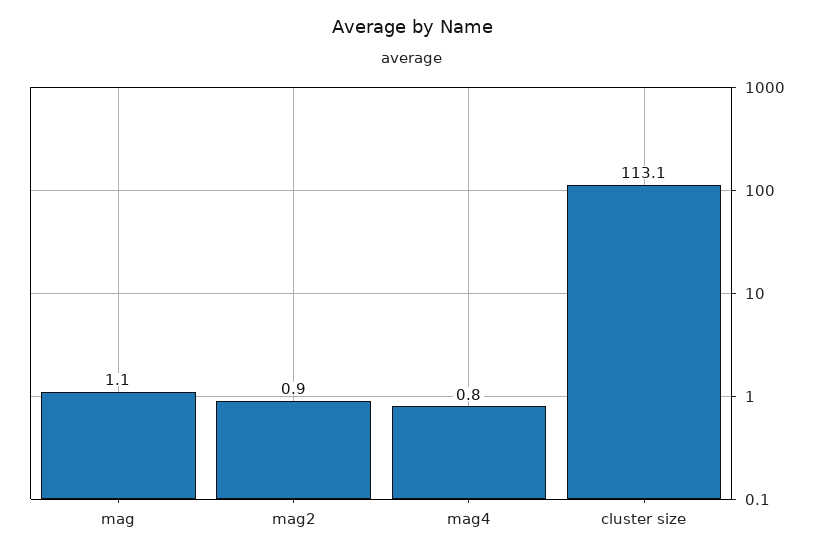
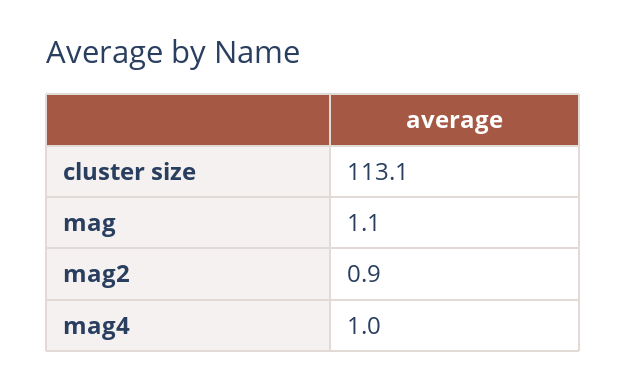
  {
    "mag": 1.1,
    "mag2": 0.9,
-   "mag4": 0.8,
+   "mag4": 1,
    "cluster size": 113.1
  }

